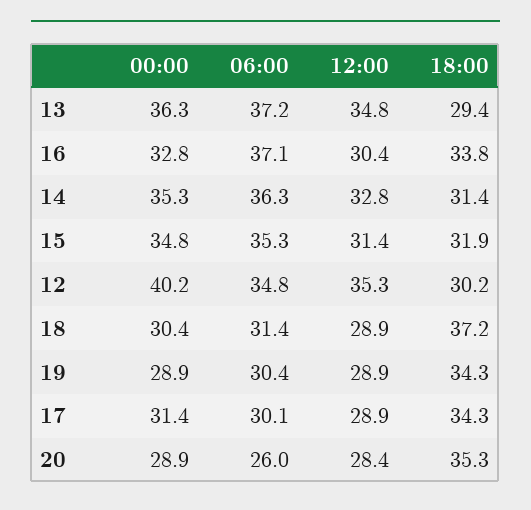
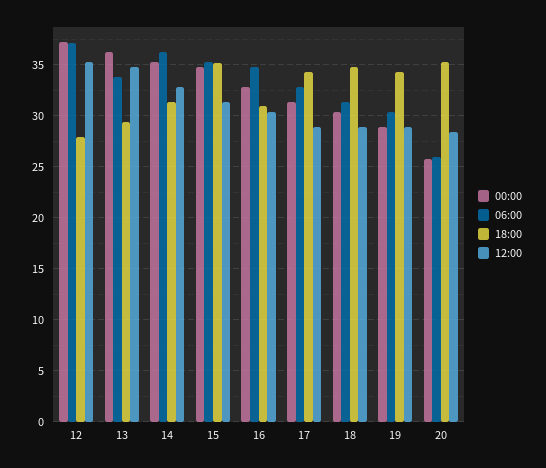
  {
    "00:00": {
      "13": 36.3,
      "16": 32.8,
      "14": 35.3,
      "15": 34.8,
-     "12": 40.2,
+     "12": 37,
      "18": 30.4,
      "19": 28.9,
      "17": 31.4,
-     "20": 28.9
+     "20": 26
    },
    "06:00": {
-     "13": 37.2,
+     "13": 34,
-     "16": 37.1,
+     "16": 35,
      "14": 36.3,
      "15": 35.3,
-     "12": 34.8,
+     "12": 37,
      "18": 31.4,
      "19": 30.4,
-     "17": 30.1,
+     "17": 33,
      "20": 26
    },
    "12:00": {
      "13": 34.8,
      "16": 30.4,
      "14": 32.8,
      "15": 31.4,
      "12": 35.3,
      "18": 28.9,
      "19": 28.9,
      "17": 28.9,
      "20": 28.4
    },
    "18:00": {
      "13": 29.4,
-     "16": 33.8,
+     "16": 31,
      "14": 31.4,
-     "15": 31.9,
+     "15": 35,
-     "12": 30.2,
+     "12": 28,
-     "18": 37.2,
+     "18": 35,
      "19": 34.3,
      "17": 34.3,
      "20": 35.3
    }
  }

